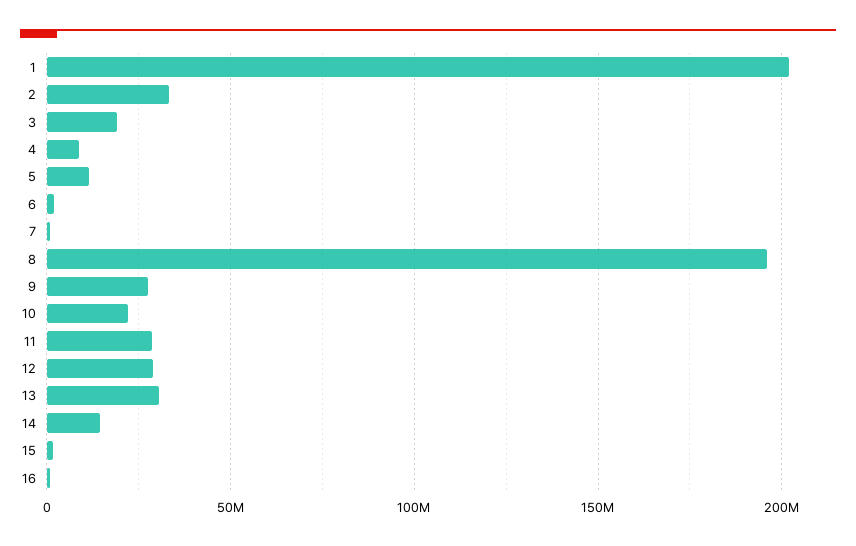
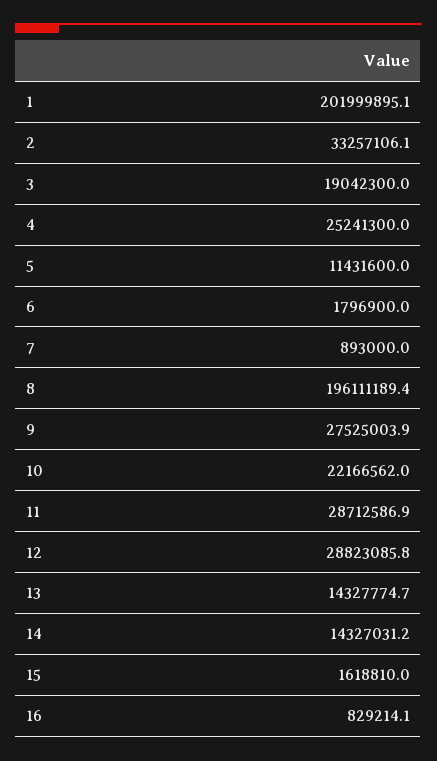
  {
    "1": 201999895.1,
    "2": 33257106.1,
    "3": 19042300,
-   "4": 10000000,
+   "4": 25241300,
    "5": 11431600,
    "6": 1796900,
    "7": 893000,
    "8": 196111189.4,
    "9": 27525003.9,
    "10": 22166562,
    "11": 28712586.9,
    "12": 28823085.8,
-   "13": 30000000,
+   "13": 14327774.7,
    "14": 14327031.2,
    "15": 1618810,
    "16": 829214.1
  }

